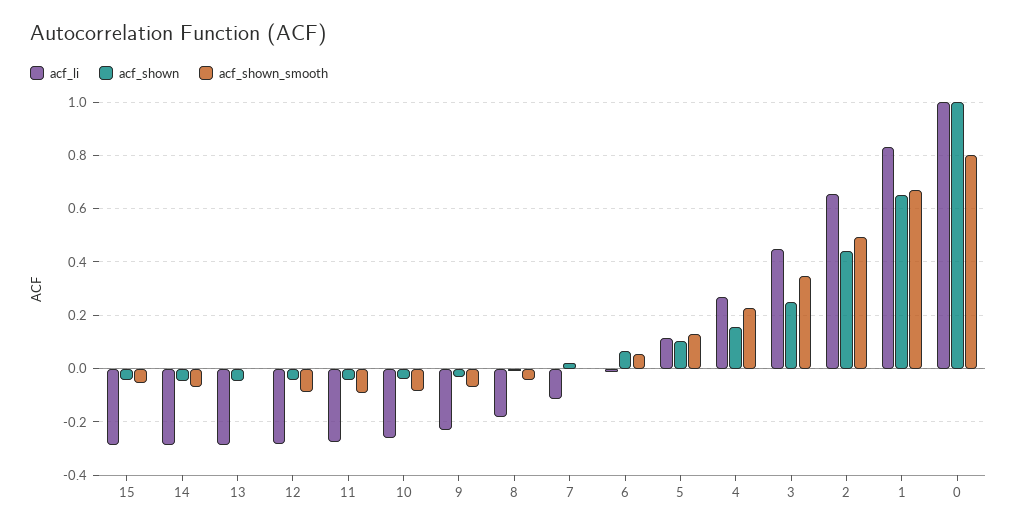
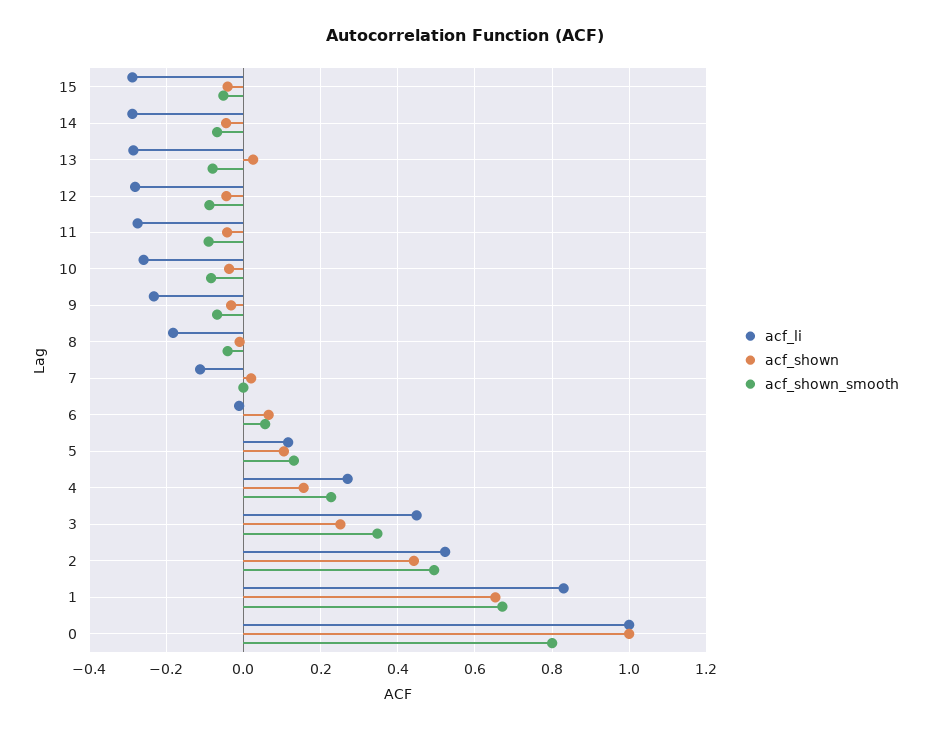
  {
    "acf_li": {
      "15": -0.28,
      "14": -0.28,
      "13": -0.28,
      "12": -0.28,
      "11": -0.28,
      "10": -0.26,
      "9": -0.24,
      "8": -0.18,
      "7": -0.12,
      "6": -0.02,
      "5": 0.12,
      "4": 0.28,
      "3": 0.44,
-     "2": 0.65,
+     "2": 0.52,
      "1": 0.84,
      "0": 1
    },
    "acf_shown": {
      "15": -0.04,
      "14": -0.04,
-     "13": -0.05,
+     "13": 0.02,
      "12": -0.04,
      "11": -0.04,
      "10": -0.04,
      "9": -0.04,
      "8": -0.02,
      "7": 0.02,
      "6": 0.06,
      "5": 0.1,
      "4": 0.16,
      "3": 0.26,
      "2": 0.44,
      "1": 0.66,
      "0": 1
    },
    "acf_shown_smooth": {
      "15": -0.06,
      "14": -0.06,
-     "13": 0,
+     "13": -0.08,
      "12": -0.08,
      "11": -0.1,
      "10": -0.08,
      "9": -0.06,
      "8": -0.04,
      "7": 0,
      "6": 0.06,
      "5": 0.14,
      "4": 0.22,
      "3": 0.34,
      "2": 0.5,
      "1": 0.68,
      "0": 0.8
    }
  }

